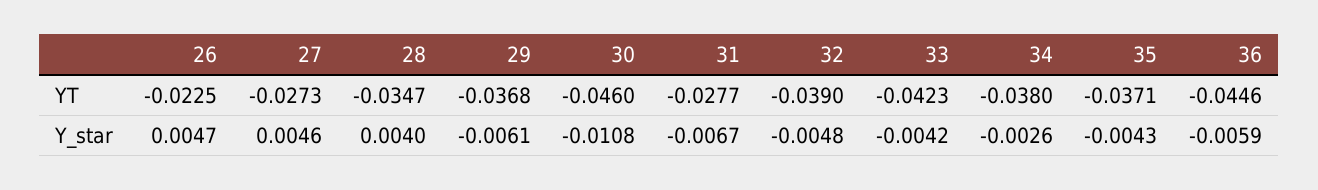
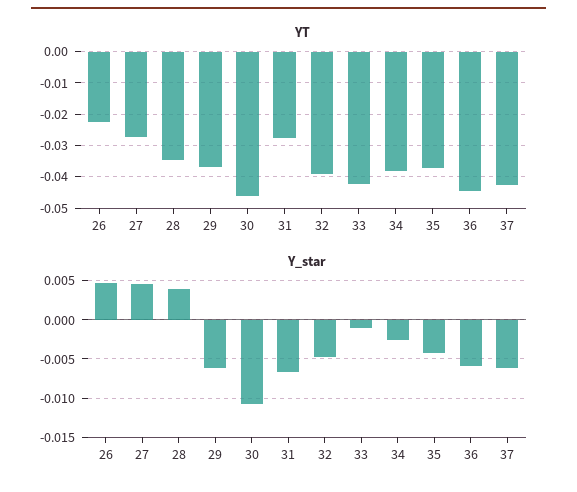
  {
    "YT": {
      "26": -0.0225,
      "27": -0.0273,
      "28": -0.0347,
      "29": -0.0368,
      "30": -0.046,
      "31": -0.0277,
      "32": -0.039,
      "33": -0.0423,
      "34": -0.038,
      "35": -0.0371,
-     "36": -0.0446
+     "36": -0.0446,
+     "37": -0.042
    },
    "Y_star": {
      "26": 0.0047,
      "27": 0.0046,
      "28": 0.004,
      "29": -0.0061,
      "30": -0.0108,
      "31": -0.0067,
      "32": -0.0048,
-     "33": -0.0042,
+     "33": -0.001,
      "34": -0.0026,
      "35": -0.0043,
-     "36": -0.0059
+     "36": -0.0059,
+     "37": -0.006
    }
  }

